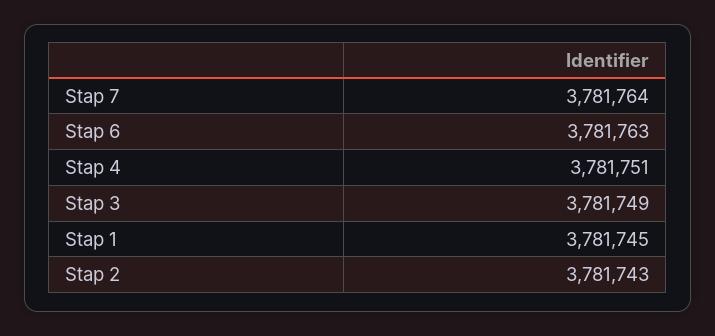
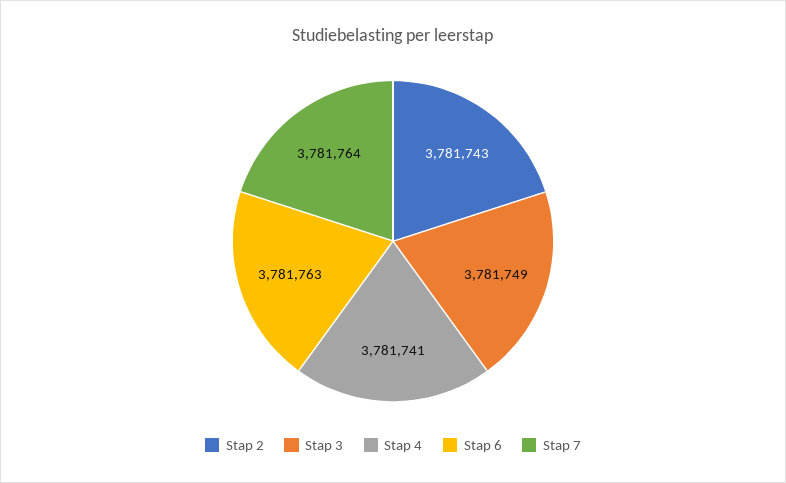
  {
    "Stap 7": 3781764,
    "Stap 6": 3781763,
-   "Stap 4": 3781751,
+   "Stap 4": 3781741,
    "Stap 3": 3781749,
-   "Stap 1": 3781745,
    "Stap 2": 3781743
  }

